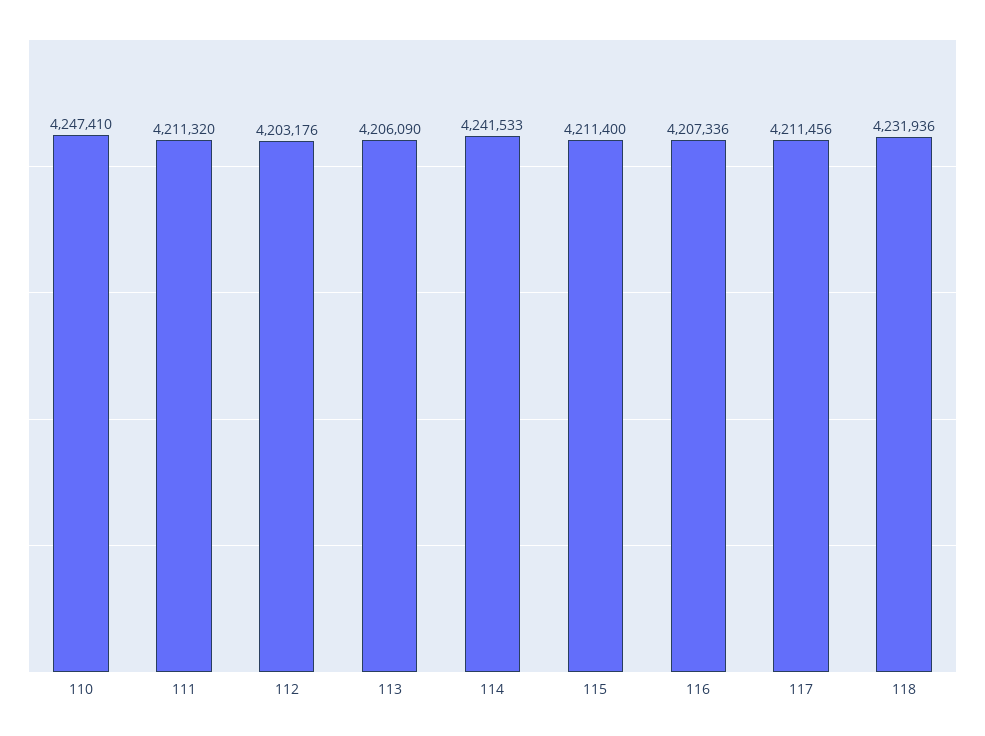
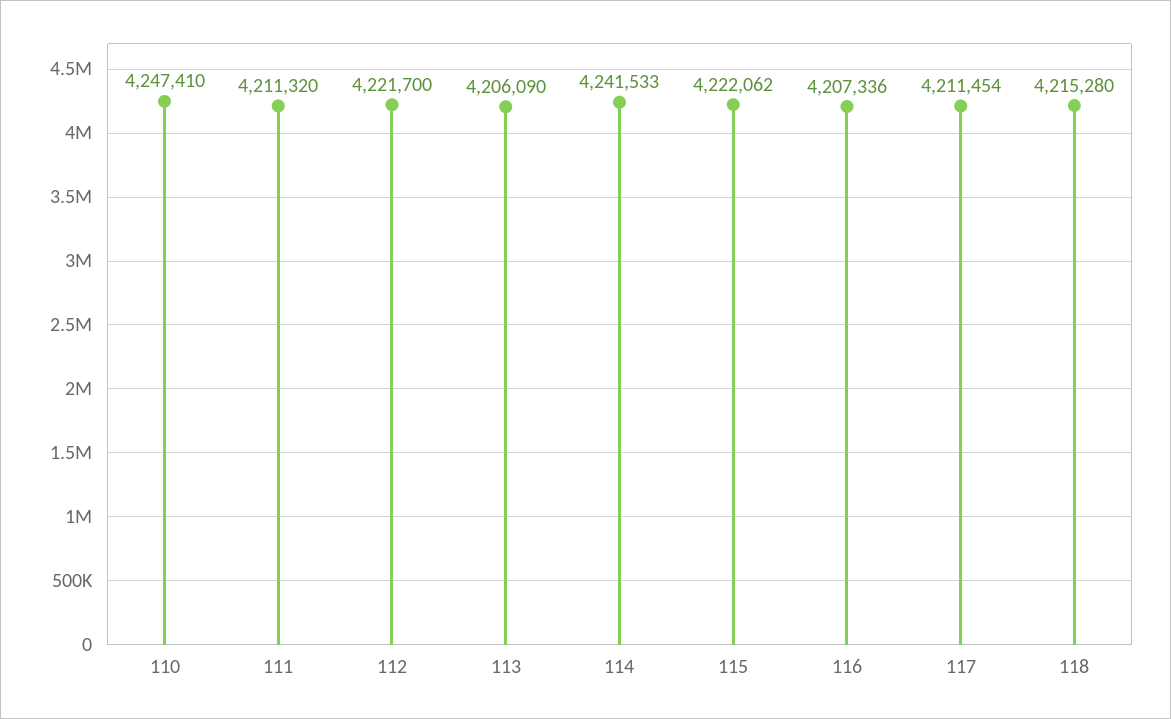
  {
    "110": 4247410,
    "111": 4211320,
-   "112": 4203176,
+   "112": 4221700,
    "113": 4206090,
    "114": 4241533,
-   "115": 4211400,
+   "115": 4222062,
    "116": 4207336,
-   "117": 4211456,
+   "117": 4211454,
-   "118": 4231936
+   "118": 4215280
  }

